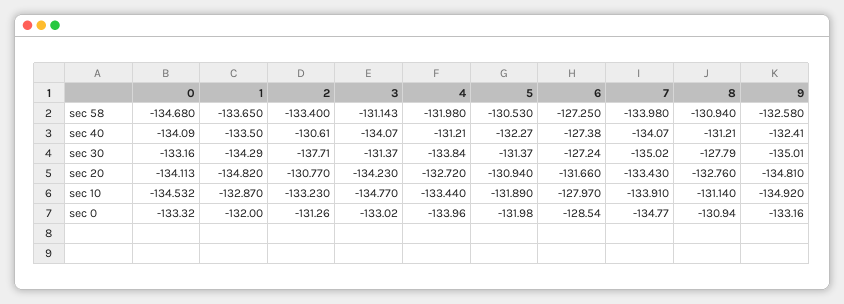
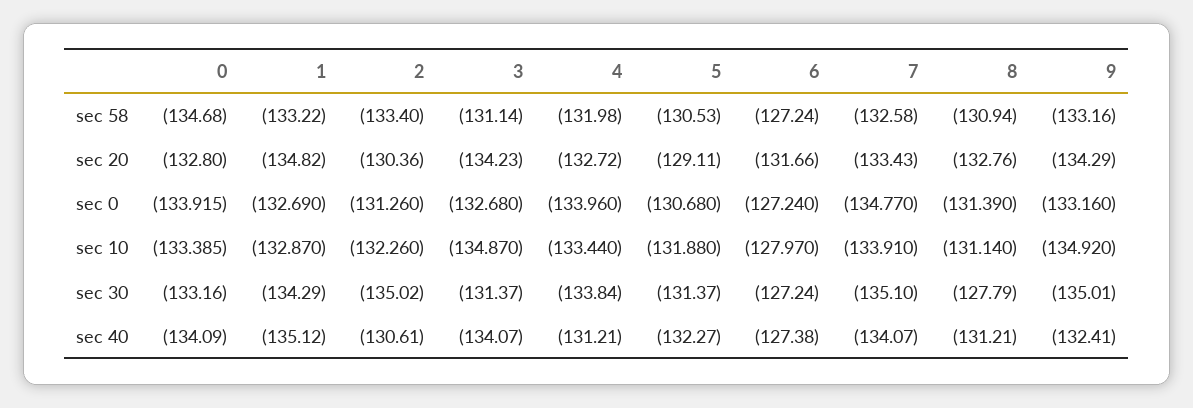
  {
    "0": {
      "sec 58": -134.68,
      "sec 40": -134.09,
      "sec 30": -133.16,
-     "sec 20": -134.113,
+     "sec 20": -132.8,
-     "sec 10": -134.532,
+     "sec 10": -133.385,
-     "sec 0": -133.32
+     "sec 0": -133.915
    },
    "1": {
-     "sec 58": -133.65,
+     "sec 58": -133.22,
-     "sec 40": -133.5,
+     "sec 40": -135.12,
      "sec 30": -134.29,
      "sec 20": -134.82,
      "sec 10": -132.87,
-     "sec 0": -132
+     "sec 0": -132.69
    },
    "2": {
      "sec 58": -133.4,
      "sec 40": -130.61,
-     "sec 30": -137.71,
+     "sec 30": -135.02,
-     "sec 20": -130.77,
+     "sec 20": -130.36,
-     "sec 10": -133.23,
+     "sec 10": -132.26,
      "sec 0": -131.26
    },
    "3": {
-     "sec 58": -131.143,
+     "sec 58": -131.14,
      "sec 40": -134.07,
      "sec 30": -131.37,
      "sec 20": -134.23,
-     "sec 10": -134.77,
+     "sec 10": -134.87,
-     "sec 0": -133.02
+     "sec 0": -132.68
    },
    "4": {
      "sec 58": -131.98,
      "sec 40": -131.21,
      "sec 30": -133.84,
      "sec 20": -132.72,
      "sec 10": -133.44,
      "sec 0": -133.96
    },
    "5": {
      "sec 58": -130.53,
      "sec 40": -132.27,
      "sec 30": -131.37,
-     "sec 20": -130.94,
+     "sec 20": -129.11,
-     "sec 10": -131.89,
+     "sec 10": -131.88,
-     "sec 0": -131.98
+     "sec 0": -130.68
    },
    "6": {
-     "sec 58": -127.25,
+     "sec 58": -127.24,
      "sec 40": -127.38,
      "sec 30": -127.24,
      "sec 20": -131.66,
      "sec 10": -127.97,
-     "sec 0": -128.54
+     "sec 0": -127.24
    },
    "7": {
-     "sec 58": -133.98,
+     "sec 58": -132.58,
      "sec 40": -134.07,
-     "sec 30": -135.02,
+     "sec 30": -135.1,
      "sec 20": -133.43,
      "sec 10": -133.91,
      "sec 0": -134.77
    },
    "8": {
      "sec 58": -130.94,
      "sec 40": -131.21,
      "sec 30": -127.79,
      "sec 20": -132.76,
      "sec 10": -131.14,
-     "sec 0": -130.94
+     "sec 0": -131.39
    },
    "9": {
-     "sec 58": -132.58,
+     "sec 58": -133.16,
      "sec 40": -132.41,
      "sec 30": -135.01,
-     "sec 20": -134.81,
+     "sec 20": -134.29,
      "sec 10": -134.92,
      "sec 0": -133.16
    }
  }

